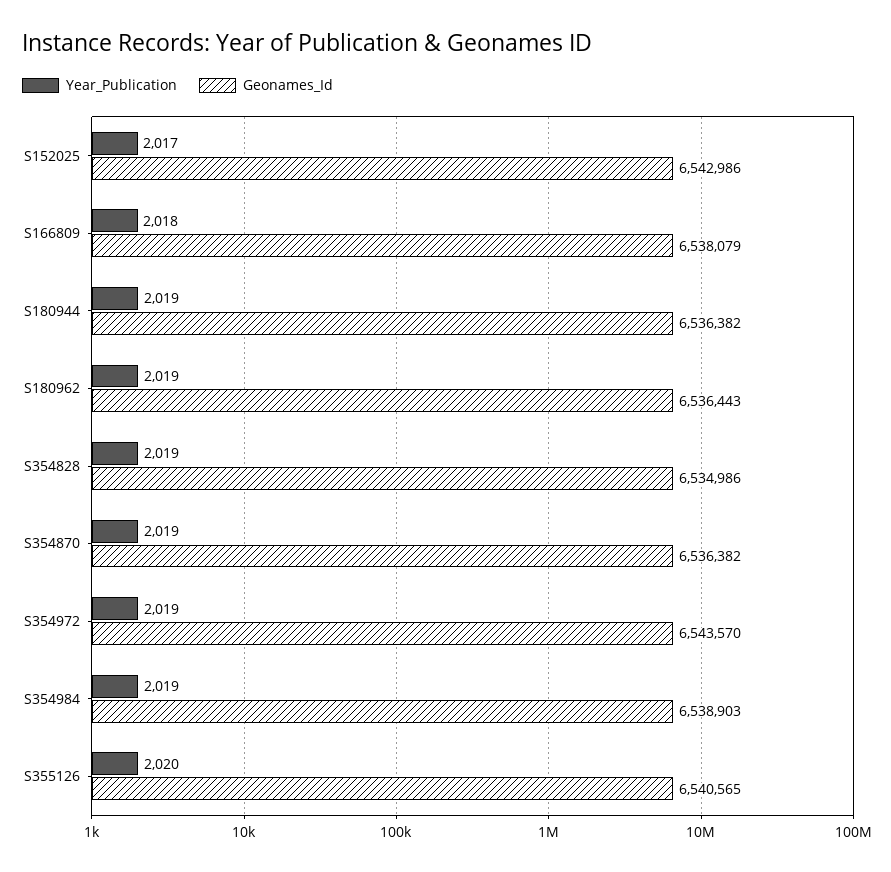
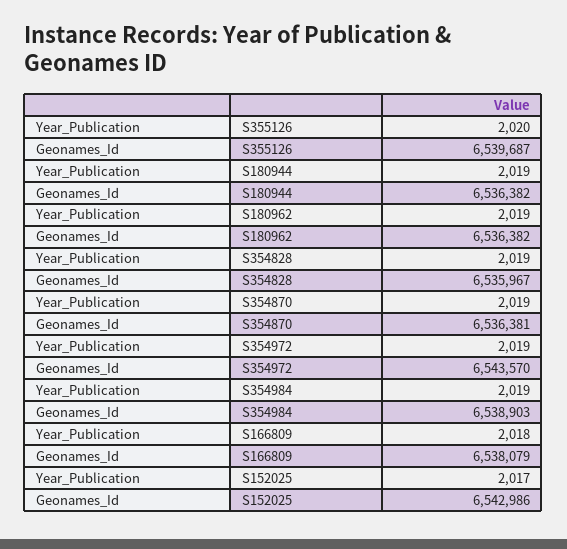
  {
    "Year_Publication": {
      "S152025": 2017,
      "S166809": 2018,
      "S180944": 2019,
      "S180962": 2019,
      "S354828": 2019,
      "S354870": 2019,
      "S354972": 2019,
      "S354984": 2019,
      "S355126": 2020
    },
    "Geonames_Id": {
      "S152025": 6542986,
      "S166809": 6538079,
      "S180944": 6536382,
-     "S180962": 6536443,
+     "S180962": 6536382,
-     "S354828": 6534986,
+     "S354828": 6535967,
-     "S354870": 6536382,
+     "S354870": 6536381,
      "S354972": 6543570,
      "S354984": 6538903,
-     "S355126": 6540565
+     "S355126": 6539687
    }
  }

